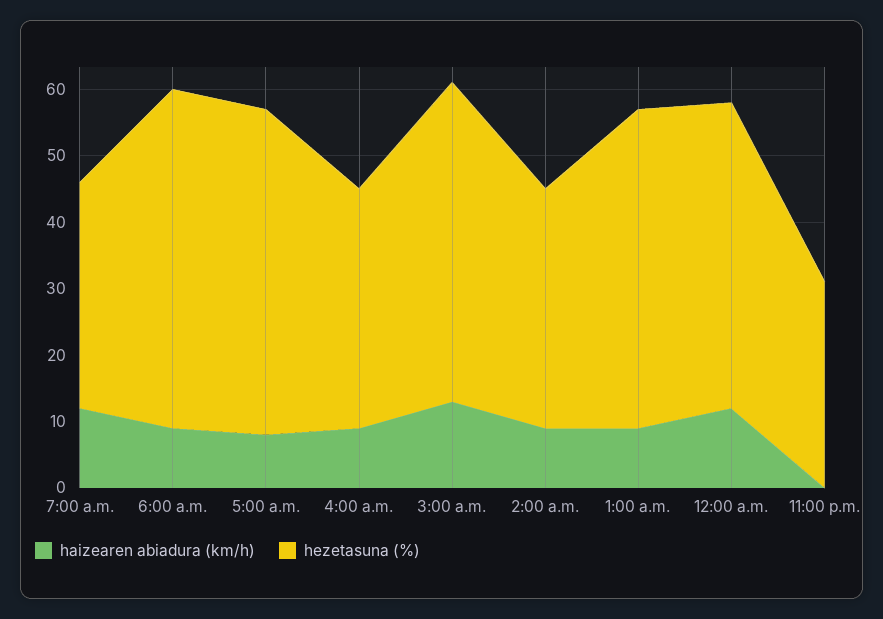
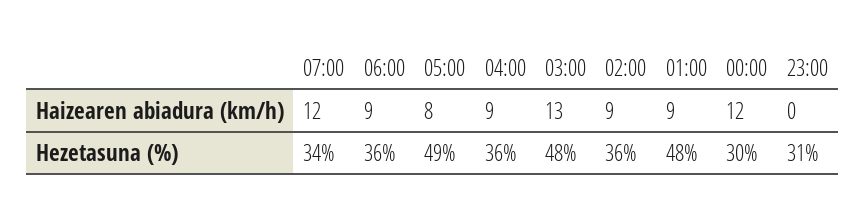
  {
    "haizearen abiadura (km/h)": {
      "7:00 a.m.": 12,
      "6:00 a.m.": 9,
      "5:00 a.m.": 8,
      "4:00 a.m.": 9,
      "3:00 a.m.": 13,
      "2:00 a.m.": 9,
      "1:00 a.m.": 9,
      "12:00 a.m.": 12,
      "11:00 p.m.": 0
    },
    "hezetasuna (%)": {
      "7:00 a.m.": 34,
-     "6:00 a.m.": 50,
+     "6:00 a.m.": 36,
      "5:00 a.m.": 49,
      "4:00 a.m.": 36,
      "3:00 a.m.": 48,
      "2:00 a.m.": 36,
      "1:00 a.m.": 48,
-     "12:00 a.m.": 45,
+     "12:00 a.m.": 30,
      "11:00 p.m.": 31
    }
  }

